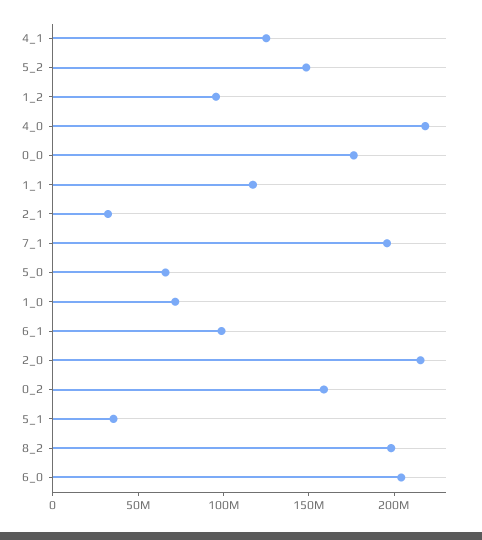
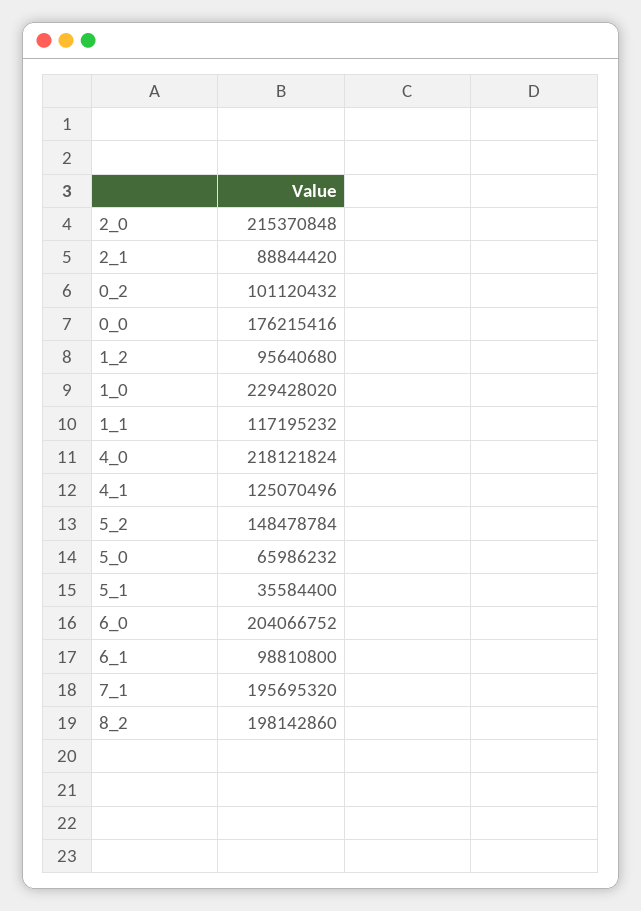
  {
    "4_1": 125070496,
    "5_2": 148478784,
    "1_2": 95640680,
    "4_0": 218121824,
    "0_0": 176215416,
    "1_1": 117195232,
-   "2_1": 30000000,
+   "2_1": 88844420,
    "7_1": 195695320,
    "5_0": 65986232,
-   "1_0": 70000000,
+   "1_0": 229428020,
    "6_1": 98810800,
    "2_0": 215370848,
-   "0_2": 160000000,
+   "0_2": 101120432,
    "5_1": 35584400,
    "8_2": 198142860,
    "6_0": 204066752
  }

